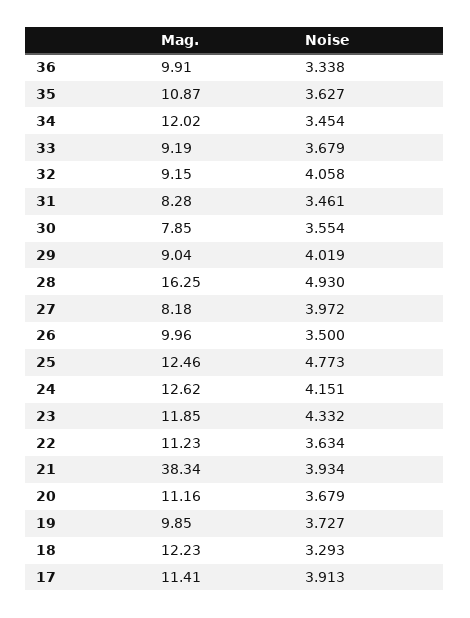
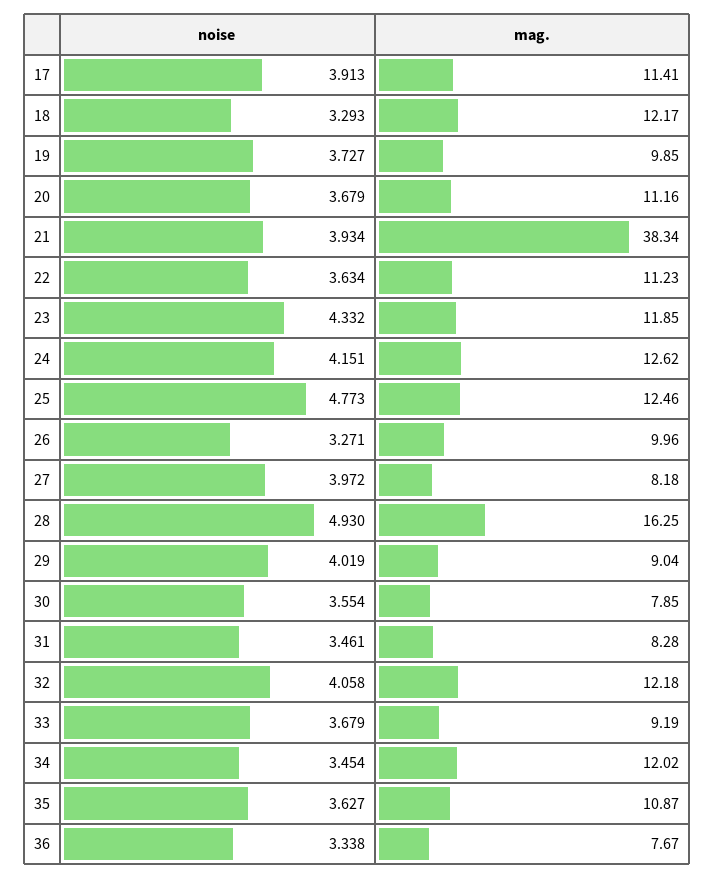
  {
    "Mag.": {
-     "36": 9.91,
+     "36": 7.67,
      "35": 10.87,
      "34": 12.02,
      "33": 9.19,
-     "32": 9.15,
+     "32": 12.18,
      "31": 8.28,
      "30": 7.85,
      "29": 9.04,
      "28": 16.25,
      "27": 8.18,
      "26": 9.96,
      "25": 12.46,
      "24": 12.62,
      "23": 11.85,
      "22": 11.23,
      "21": 38.34,
      "20": 11.16,
      "19": 9.85,
-     "18": 12.23,
+     "18": 12.17,
      "17": 11.41
    },
    "Noise": {
      "36": 3.338,
      "35": 3.627,
      "34": 3.454,
      "33": 3.679,
      "32": 4.058,
      "31": 3.461,
      "30": 3.554,
      "29": 4.019,
      "28": 4.93,
      "27": 3.972,
-     "26": 3.5,
+     "26": 3.271,
      "25": 4.773,
      "24": 4.151,
      "23": 4.332,
      "22": 3.634,
      "21": 3.934,
      "20": 3.679,
      "19": 3.727,
      "18": 3.293,
      "17": 3.913
    }
  }

